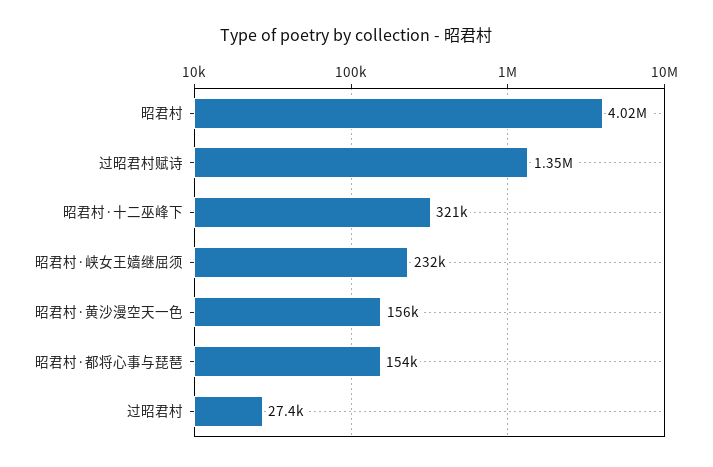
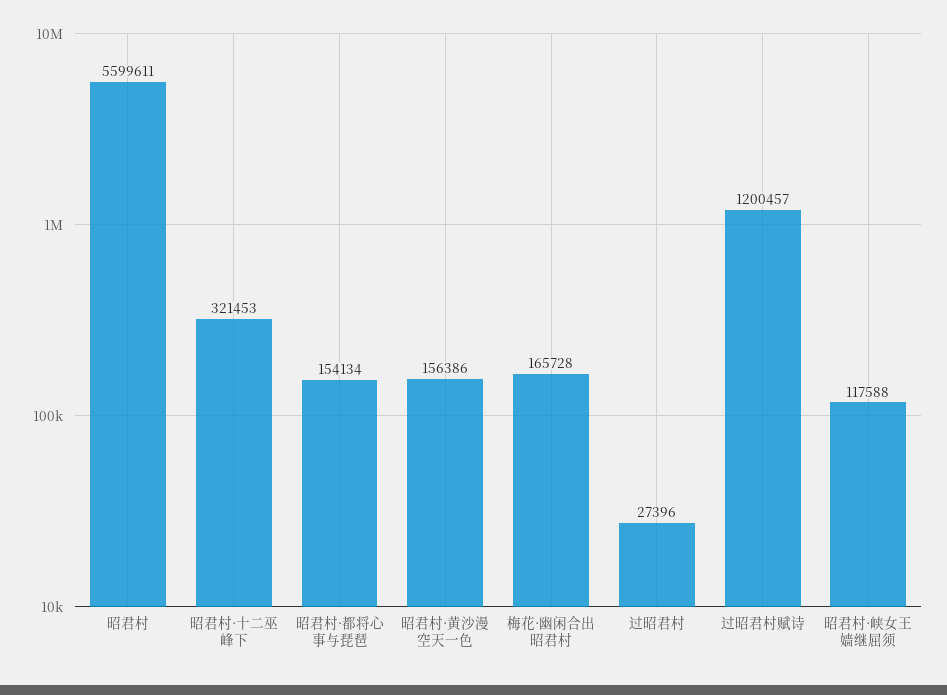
  {
-   "昭君村": 4020000,
+   "昭君村": 5599611,
-   "过昭君村赋诗": 1350000,
+   "过昭君村赋诗": 1200457,
    "昭君村·十二巫峰下": 321453,
-   "昭君村·峡女王嫱继屈须": 232000,
+   "昭君村·峡女王嫱继屈须": 117588,
    "昭君村·黄沙漫空天一色": 156386,
    "昭君村·都将心事与琵琶": 154134,
-   "过昭君村": 27396
+   "过昭君村": 27396,
+   "梅花·幽闲合出昭君村": 165728
  }

